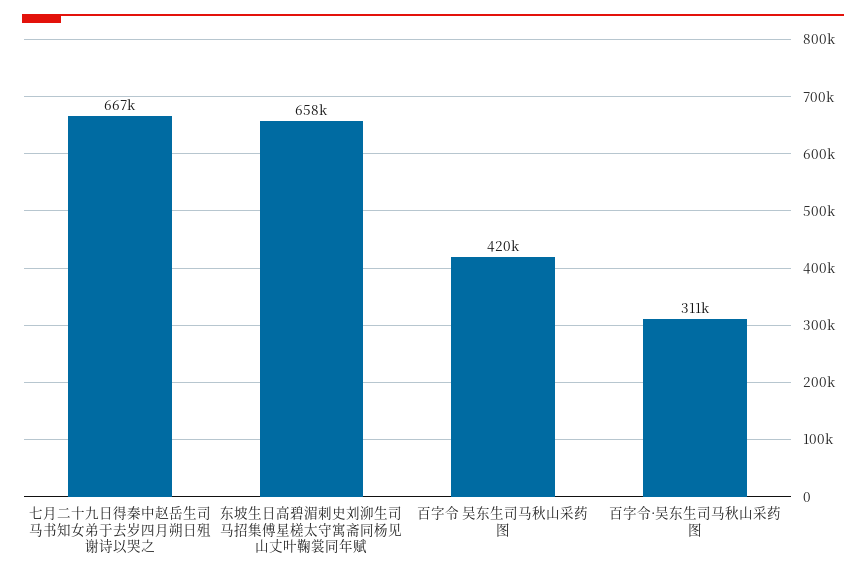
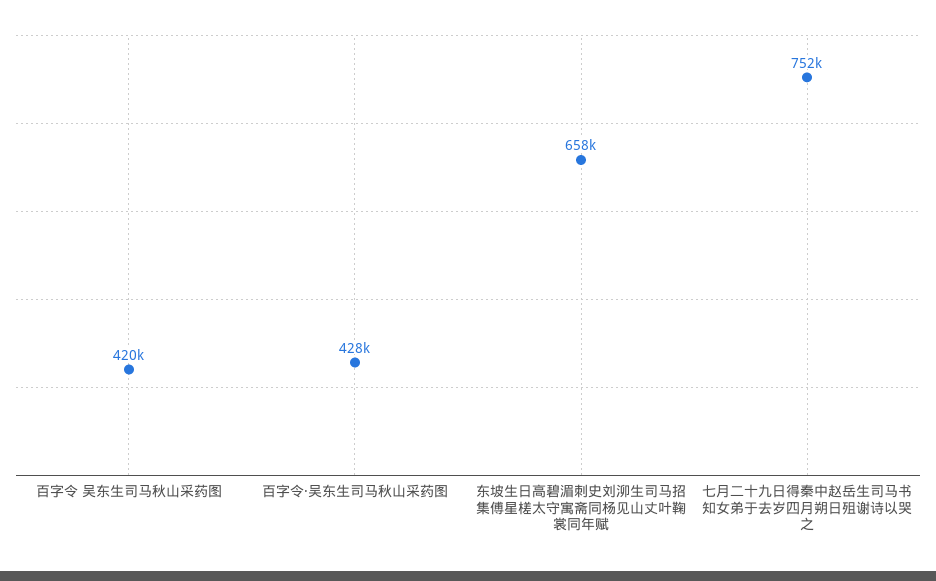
  {
-   "七月二十九日得秦中赵岳生司马书知女弟于去岁四月朔日殂谢诗以哭之": 667000,
+   "七月二十九日得秦中赵岳生司马书知女弟于去岁四月朔日殂谢诗以哭之": 752000,
    "东坡生日高碧湄刺史刘泖生司马招集傅星槎太守寓斋同杨见山丈叶鞠裳同年赋": 658000,
    "百字令 吴东生司马秋山采药图": 420000,
-   "百字令·吴东生司马秋山采药图": 311000
+   "百字令·吴东生司马秋山采药图": 428000
  }

